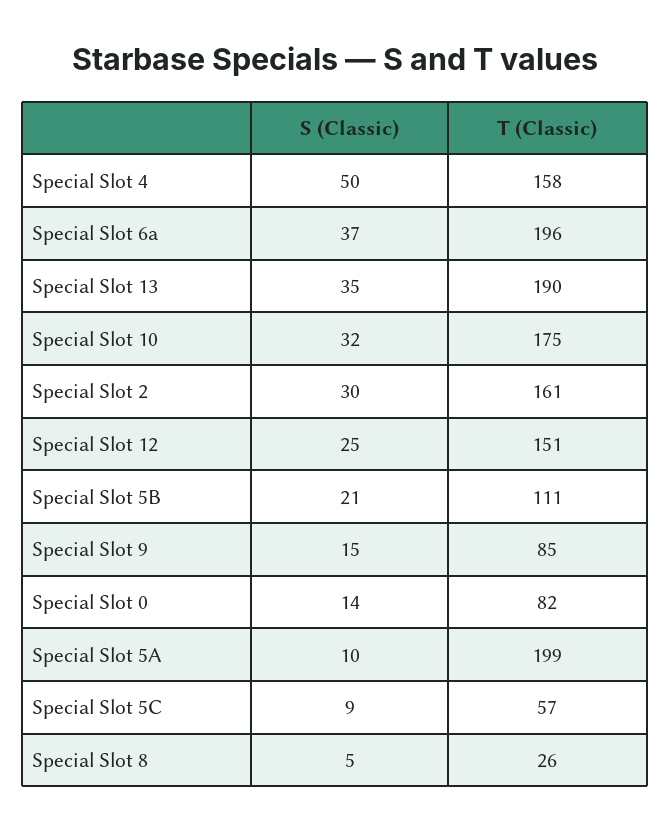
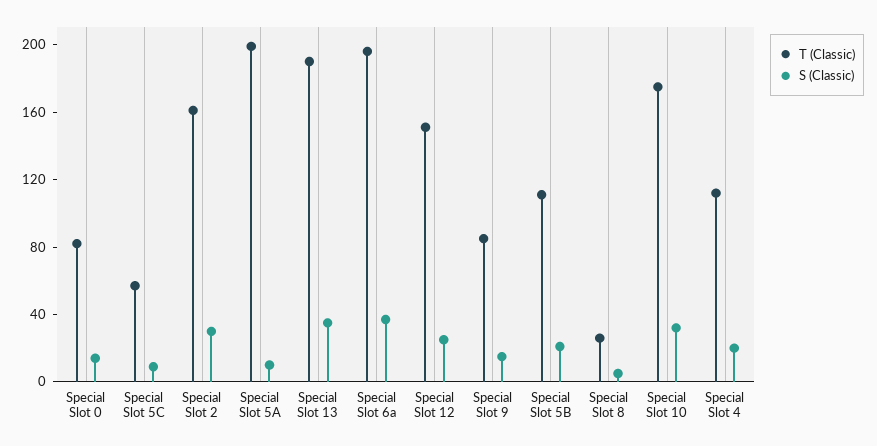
  {
    "S (Classic)": {
-     "Special Slot 4": 50,
+     "Special Slot 4": 20,
      "Special Slot 6a": 37,
      "Special Slot 13": 35,
      "Special Slot 10": 32,
      "Special Slot 2": 30,
      "Special Slot 12": 25,
      "Special Slot 5B": 21,
      "Special Slot 9": 15,
      "Special Slot 0": 14,
      "Special Slot 5A": 10,
      "Special Slot 5C": 9,
      "Special Slot 8": 5
    },
    "T (Classic)": {
-     "Special Slot 4": 158,
+     "Special Slot 4": 110,
      "Special Slot 6a": 196,
      "Special Slot 13": 190,
      "Special Slot 10": 175,
      "Special Slot 2": 161,
      "Special Slot 12": 151,
      "Special Slot 5B": 111,
      "Special Slot 9": 85,
      "Special Slot 0": 82,
      "Special Slot 5A": 199,
      "Special Slot 5C": 57,
      "Special Slot 8": 26
    }
  }

